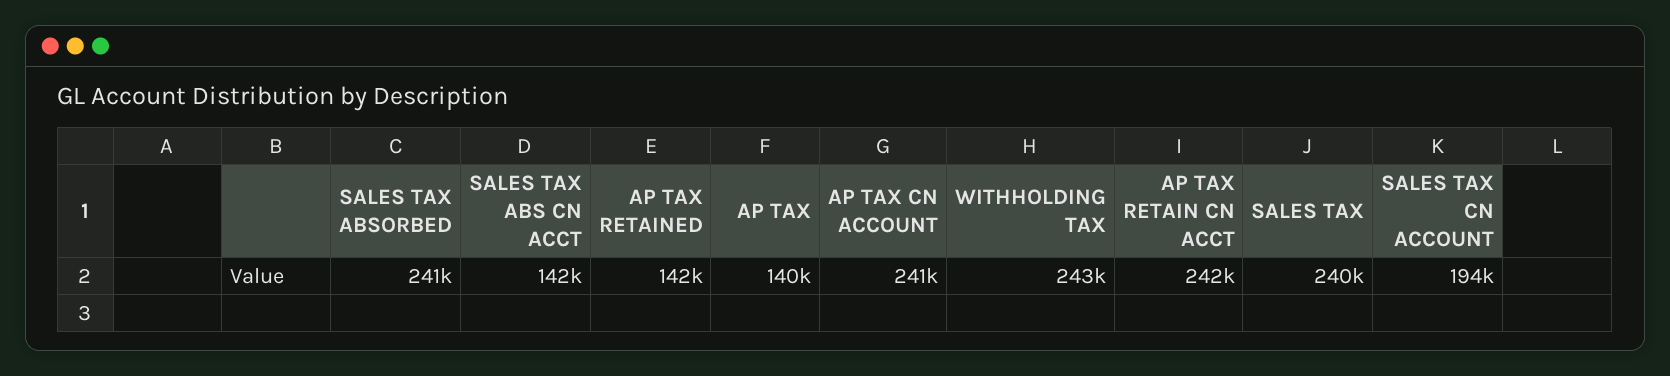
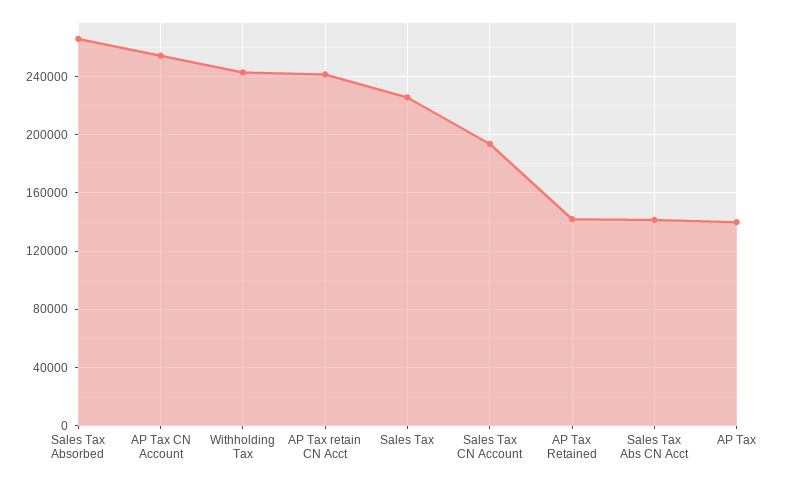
  {
-   "SALES TAX ABSORBED": 241000,
+   "SALES TAX ABSORBED": 265000,
    "SALES TAX ABS CN ACCT": 142000,
    "AP TAX RETAINED": 142000,
    "AP TAX": 140000,
-   "AP TAX CN ACCOUNT": 241000,
+   "AP TAX CN ACCOUNT": 255000,
    "WITHHOLDING TAX": 243000,
    "AP TAX RETAIN CN ACCT": 242000,
-   "SALES TAX": 240000,
+   "SALES TAX": 225000,
    "SALES TAX CN ACCOUNT": 194000
  }

